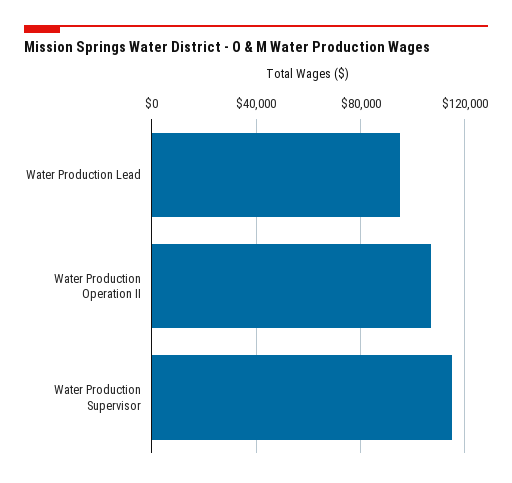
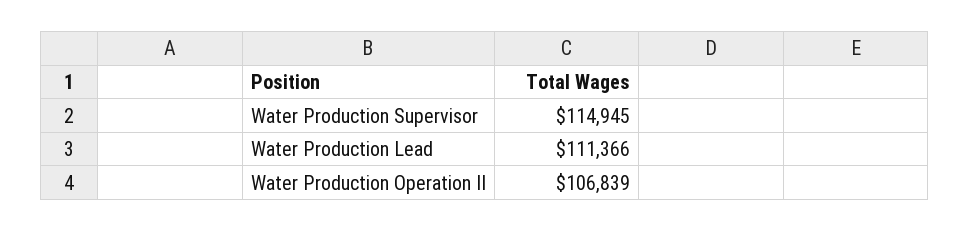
  {
-   "Water Production Lead": 95000,
+   "Water Production Lead": 111366,
    "Water Production Operation II": 106839,
    "Water Production Supervisor": 114945
  }

